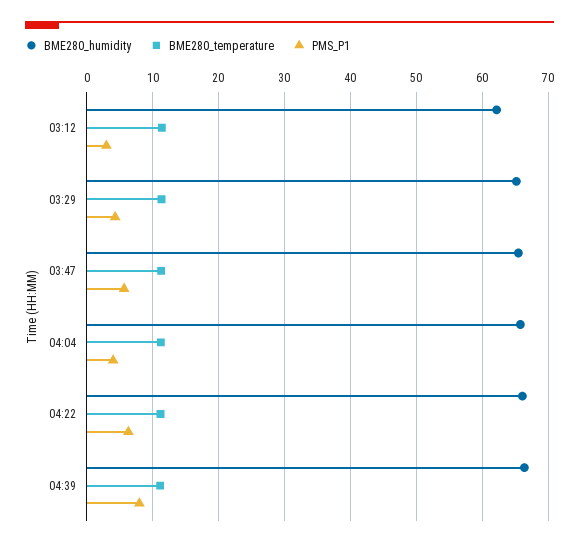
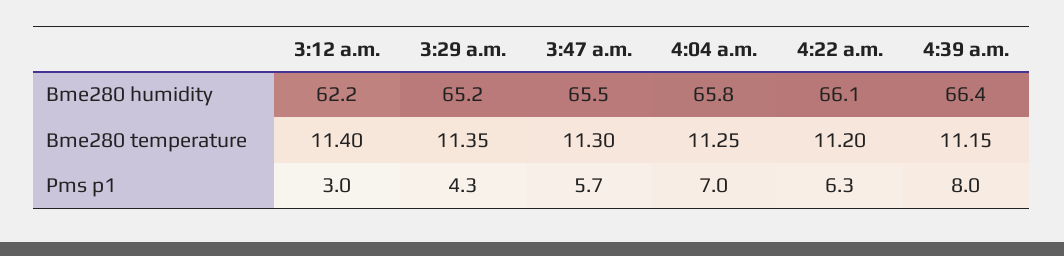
  {
    "BME280_humidity": {
      "03:12": 62.2,
      "03:29": 65.2,
      "03:47": 65.5,
      "04:04": 65.8,
      "04:22": 66.1,
      "04:39": 66.4
    },
    "BME280_temperature": {
      "03:12": 11.4,
      "03:29": 11.35,
      "03:47": 11.3,
      "04:04": 11.25,
      "04:22": 11.2,
      "04:39": 11.15
    },
    "PMS_P1": {
      "03:12": 3,
      "03:29": 4.3,
      "03:47": 5.7,
-     "04:04": 4,
+     "04:04": 7,
      "04:22": 6.3,
      "04:39": 8
    }
  }

